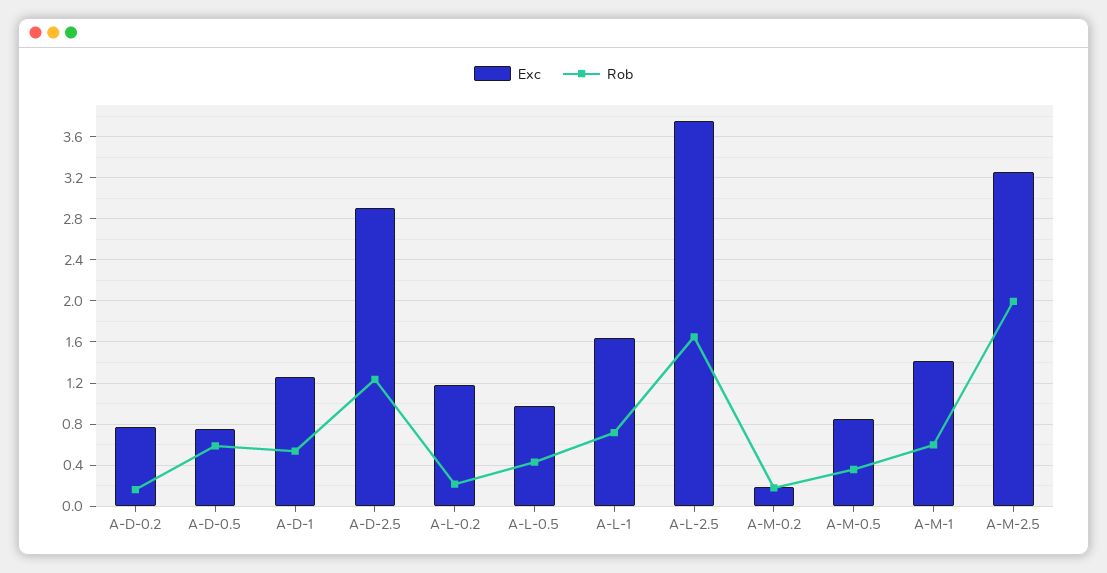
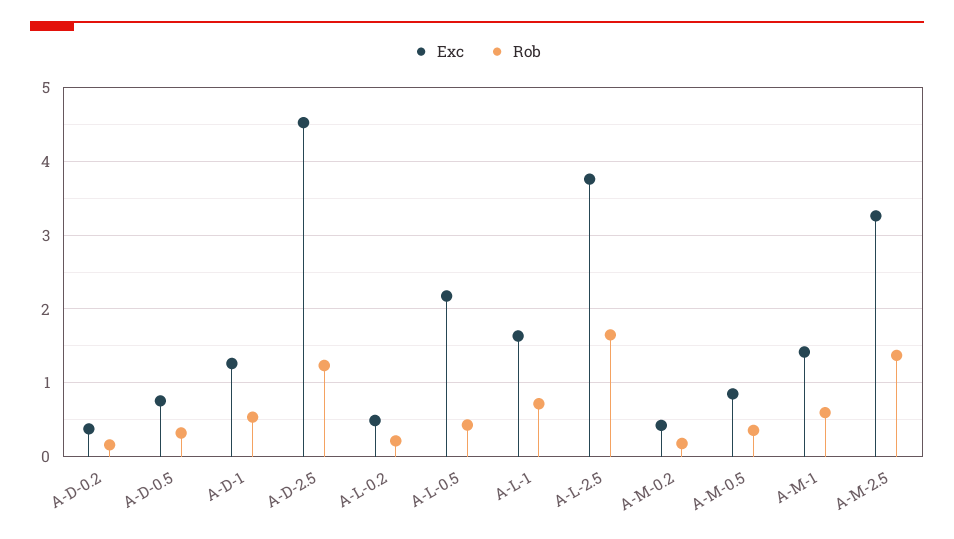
  {
    "Exc": {
-     "A-D-0.2": 0.8,
+     "A-D-0.2": 0.4,
      "A-D-0.5": 0.8,
      "A-D-1": 1.3,
-     "A-D-2.5": 2.9,
+     "A-D-2.5": 4.5,
-     "A-L-0.2": 1.2,
+     "A-L-0.2": 0.5,
-     "A-L-0.5": 1,
+     "A-L-0.5": 2.2,
      "A-L-1": 1.6,
      "A-L-2.5": 3.8,
-     "A-M-0.2": 0.2,
+     "A-M-0.2": 0.4,
      "A-M-0.5": 0.9,
      "A-M-1": 1.4,
      "A-M-2.5": 3.3
    },
    "Rob": {
      "A-D-0.2": 0.2,
-     "A-D-0.5": 0.6,
+     "A-D-0.5": 0.3,
      "A-D-1": 0.5,
      "A-D-2.5": 1.2,
      "A-L-0.2": 0.2,
      "A-L-0.5": 0.4,
      "A-L-1": 0.7,
      "A-L-2.5": 1.6,
      "A-M-0.2": 0.2,
      "A-M-0.5": 0.4,
      "A-M-1": 0.6,
-     "A-M-2.5": 2
+     "A-M-2.5": 1.4
    }
  }

